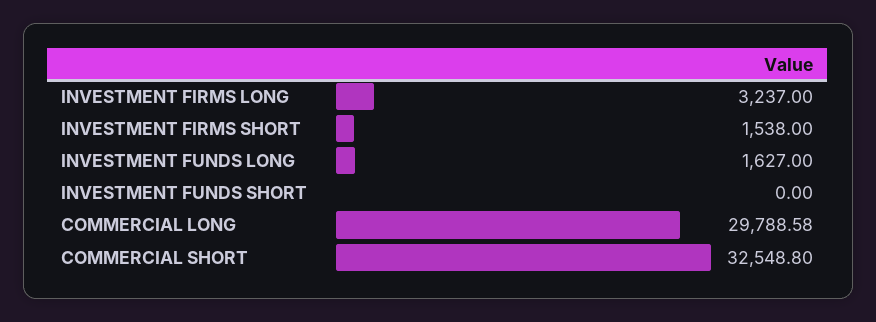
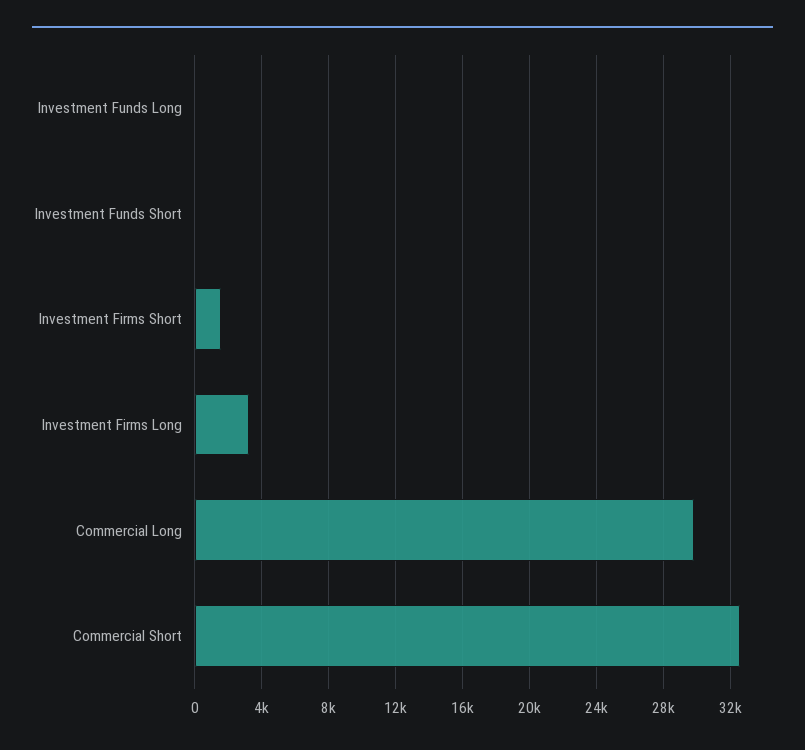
  {
    "INVESTMENT FIRMS LONG": 3237,
    "INVESTMENT FIRMS SHORT": 1538,
-   "INVESTMENT FUNDS LONG": 1627,
+   "INVESTMENT FUNDS LONG": 0,
    "INVESTMENT FUNDS SHORT": 0,
    "COMMERCIAL LONG": 29788.58,
    "COMMERCIAL SHORT": 32548.8
  }

